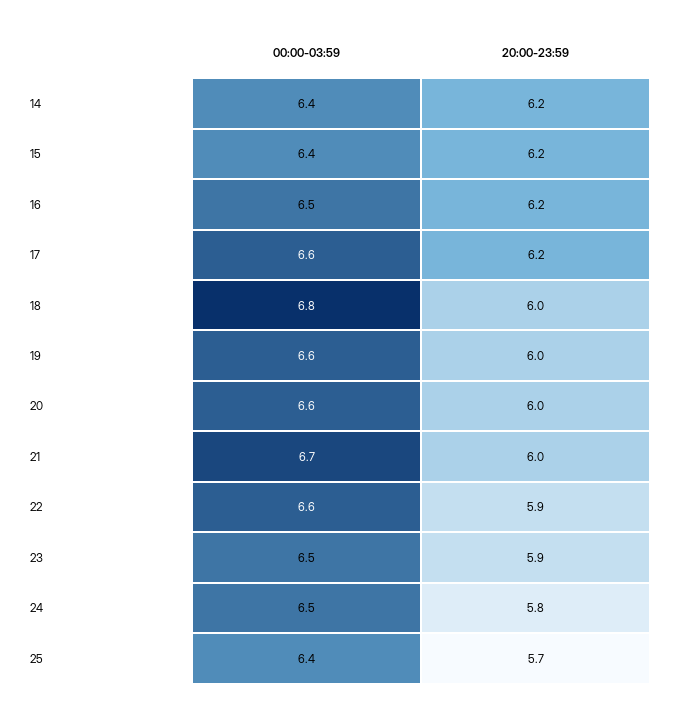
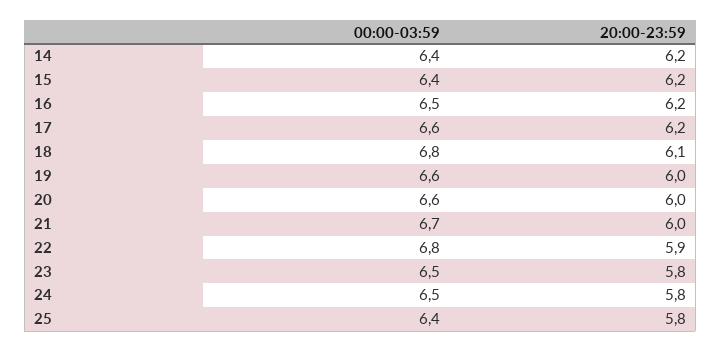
  {
    "00:00-03:59": {
      "14": 6.4,
      "15": 6.4,
      "16": 6.5,
      "17": 6.6,
      "18": 6.8,
      "19": 6.6,
      "20": 6.6,
      "21": 6.7,
-     "22": 6.6,
+     "22": 6.8,
      "23": 6.5,
      "24": 6.5,
      "25": 6.4
    },
    "20:00-23:59": {
      "14": 6.2,
      "15": 6.2,
      "16": 6.2,
      "17": 6.2,
-     "18": 6,
+     "18": 6.1,
      "19": 6,
      "20": 6,
      "21": 6,
      "22": 5.9,
-     "23": 5.9,
+     "23": 5.8,
      "24": 5.8,
-     "25": 5.7
+     "25": 5.8
    }
  }

